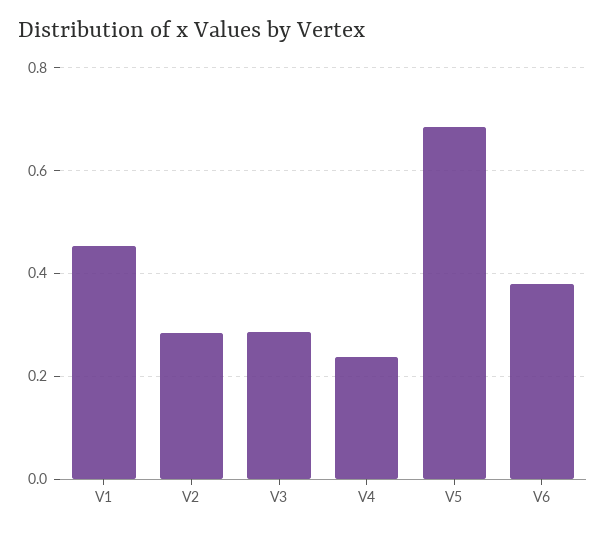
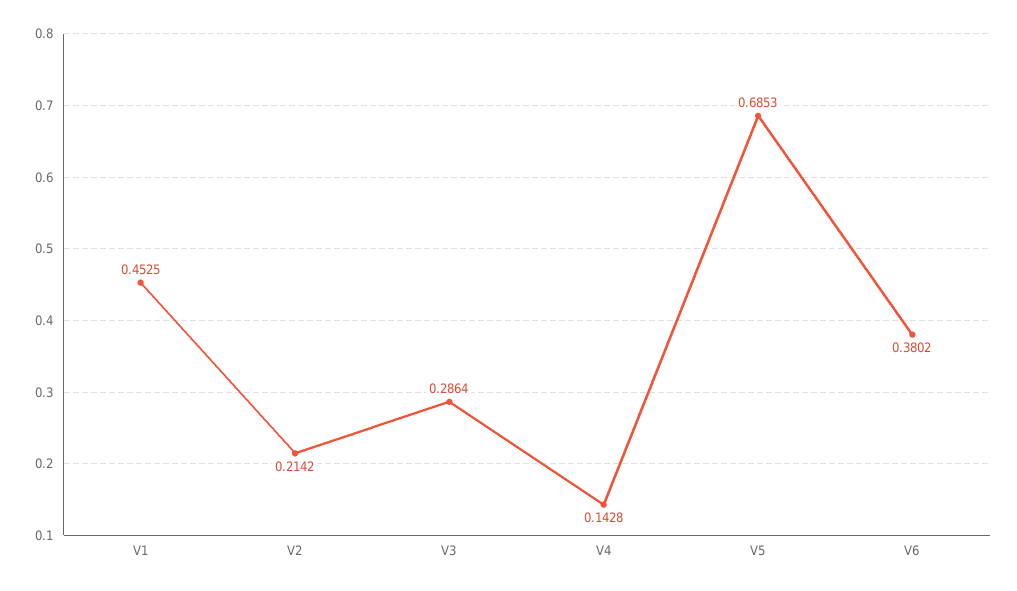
  {
    "V1": 0.4525,
-   "V2": 0.28,
+   "V2": 0.2142,
    "V3": 0.2864,
-   "V4": 0.24,
+   "V4": 0.1428,
    "V5": 0.6853,
    "V6": 0.3802
  }

